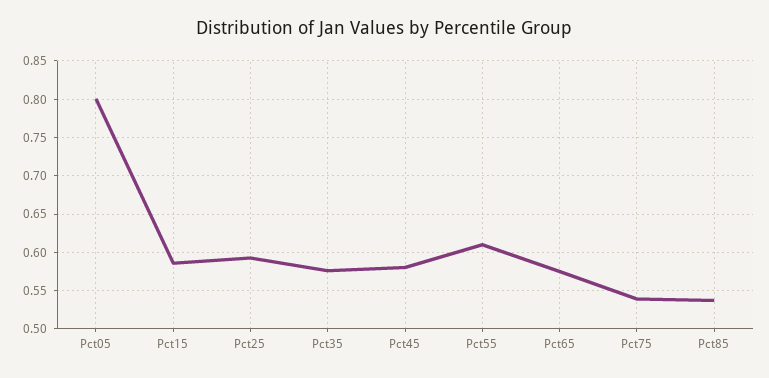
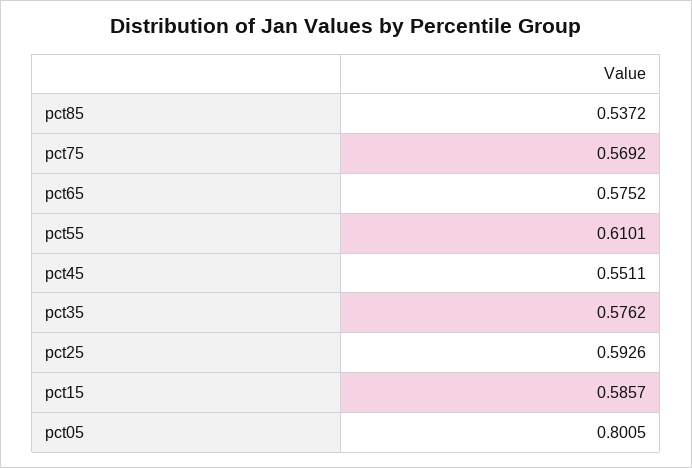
  {
    "Pct05": 0.8005,
    "Pct15": 0.5857,
    "Pct25": 0.5926,
    "Pct35": 0.5762,
-   "Pct45": 0.58,
+   "Pct45": 0.5511,
    "Pct55": 0.6101,
    "Pct65": 0.5752,
-   "Pct75": 0.54,
+   "Pct75": 0.5692,
    "Pct85": 0.5372
  }

